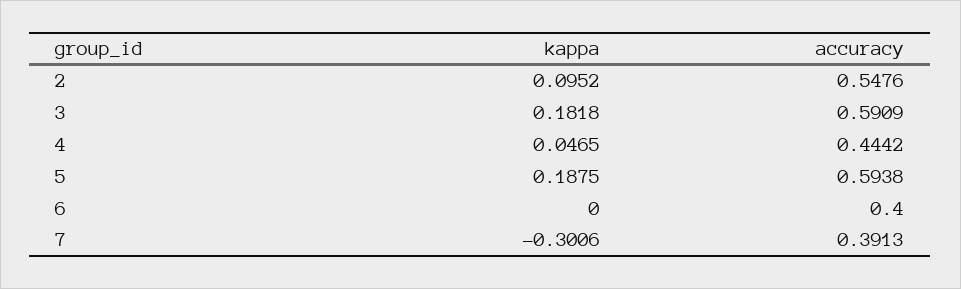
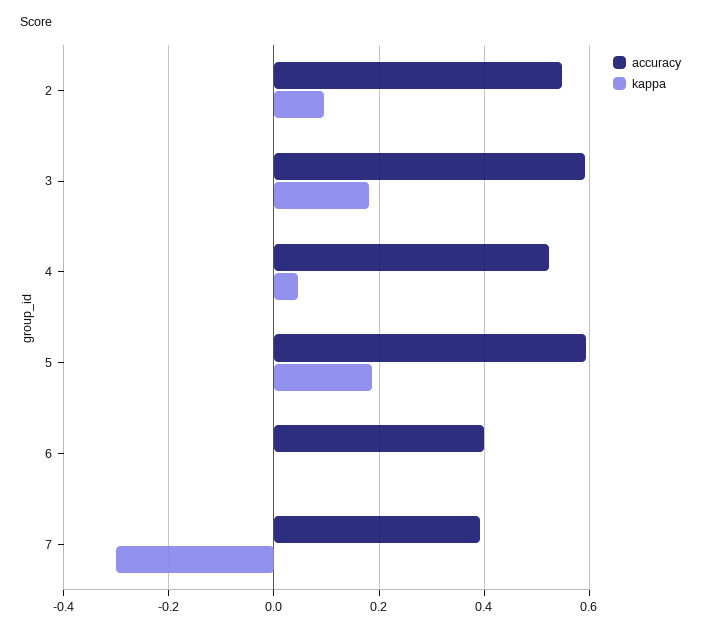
  {
    "kappa": {
      "2": 0.0952,
      "3": 0.1818,
      "4": 0.0465,
      "5": 0.1875,
      "6": 0,
      "7": -0.3006
    },
    "accuracy": {
      "2": 0.5476,
      "3": 0.5909,
-     "4": 0.4442,
+     "4": 0.52,
      "5": 0.5938,
      "6": 0.4,
      "7": 0.3913
    }
  }

